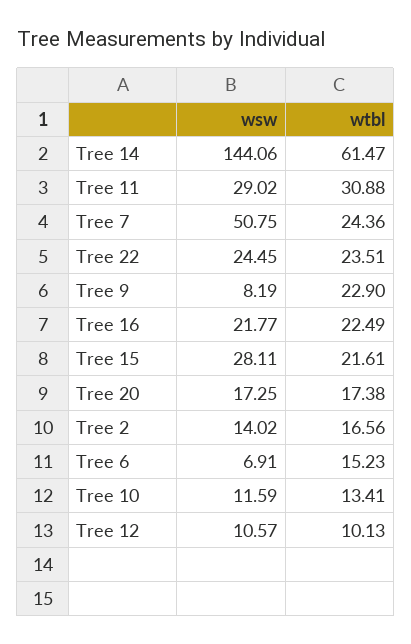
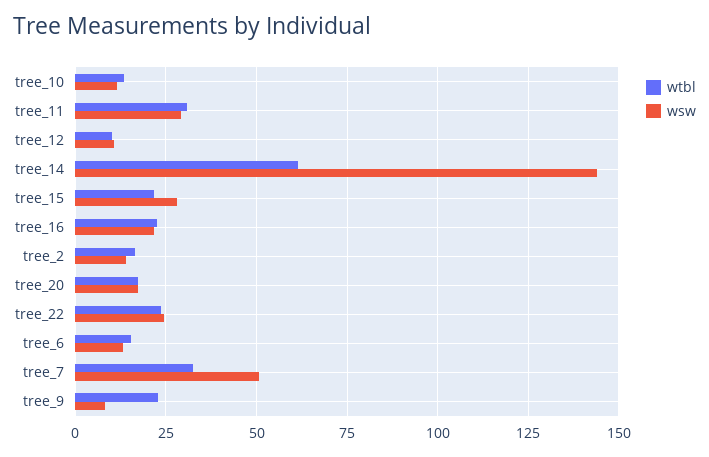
  {
    "wsw": {
      "Tree 14": 144.06,
      "Tree 11": 29.02,
      "Tree 7": 50.75,
      "Tree 22": 24.45,
      "Tree 9": 8.19,
      "Tree 16": 21.77,
      "Tree 15": 28.11,
      "Tree 20": 17.25,
      "Tree 2": 14.02,
-     "Tree 6": 6.91,
+     "Tree 6": 12.5,
      "Tree 10": 11.59,
      "Tree 12": 10.57
    },
    "wtbl": {
      "Tree 14": 61.47,
      "Tree 11": 30.88,
-     "Tree 7": 24.36,
+     "Tree 7": 32.5,
      "Tree 22": 23.51,
      "Tree 9": 22.9,
      "Tree 16": 22.49,
      "Tree 15": 21.61,
      "Tree 20": 17.38,
      "Tree 2": 16.56,
      "Tree 6": 15.23,
      "Tree 10": 13.41,
      "Tree 12": 10.13
    }
  }

